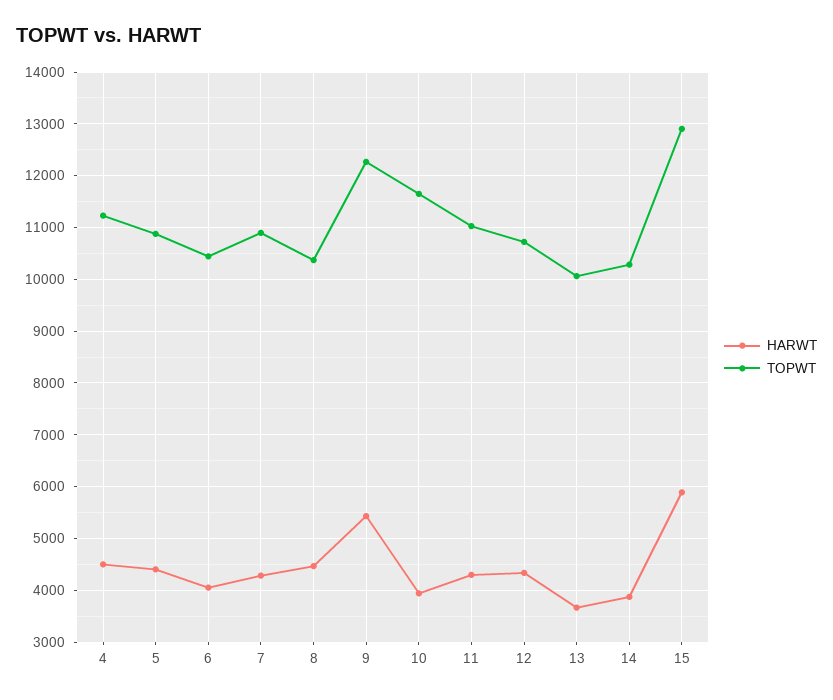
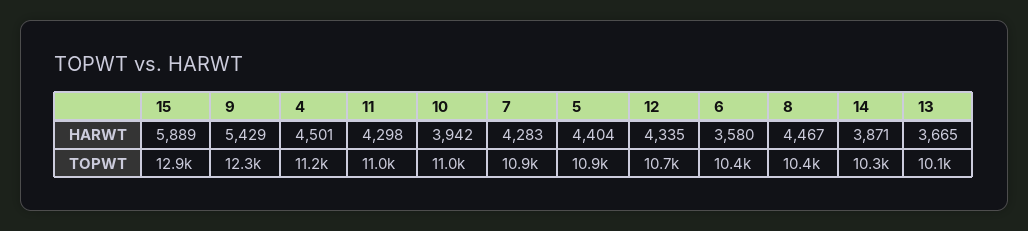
  {
    "HARWT": {
      "4": 4501,
      "5": 4404,
-     "6": 4000,
+     "6": 3580,
      "7": 4283,
      "8": 4467,
      "9": 5429,
      "10": 3942,
      "11": 4298,
      "12": 4335,
      "13": 3665,
      "14": 3871,
      "15": 5889
    },
    "TOPWT": {
      "4": 11200,
      "5": 10900,
      "6": 10400,
      "7": 10900,
      "8": 10400,
      "9": 12300,
-     "10": 11600,
+     "10": 11000,
      "11": 11000,
      "12": 10700,
      "13": 10100,
      "14": 10300,
      "15": 12900
    }
  }

